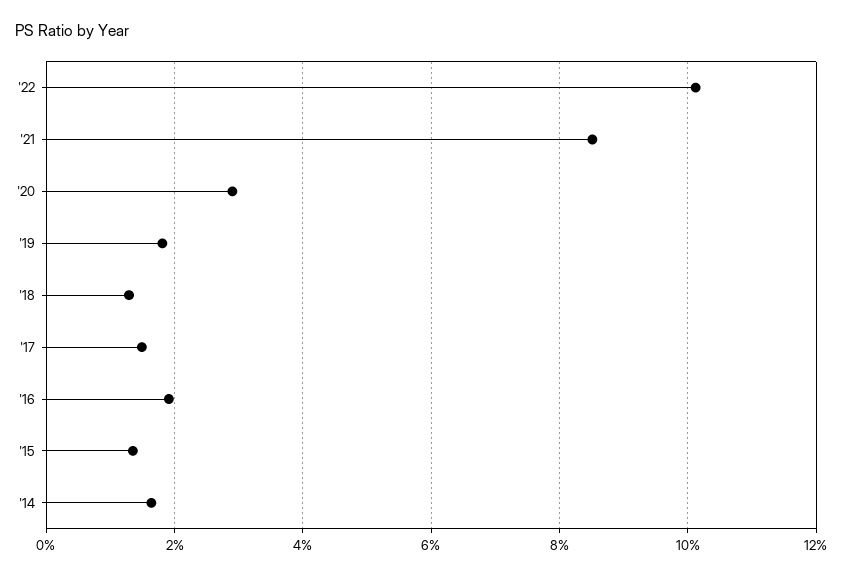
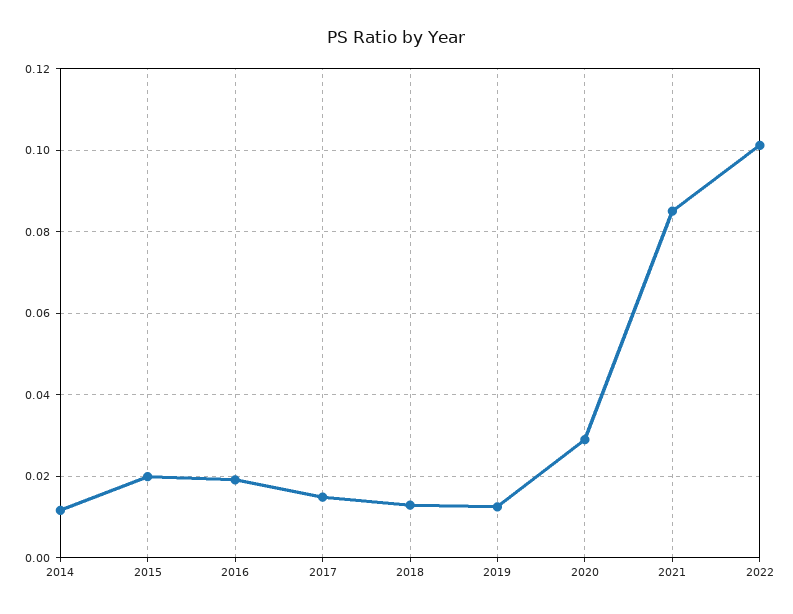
  {
    "'22": 0.102,
    "'21": 0.086,
    "'20": 0.03,
-   "'19": 0.018,
+   "'19": 0.012,
    "'18": 0.012,
    "'17": 0.014,
    "'16": 0.02,
-   "'15": 0.014,
+   "'15": 0.02,
-   "'14": 0.016
+   "'14": 0.012
  }

